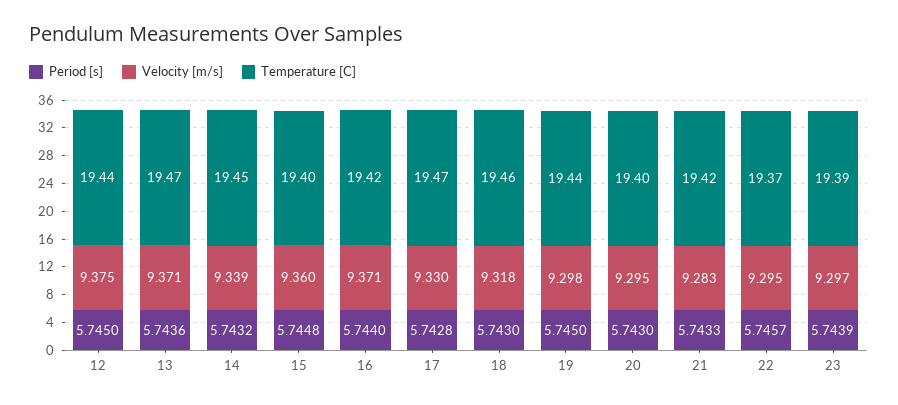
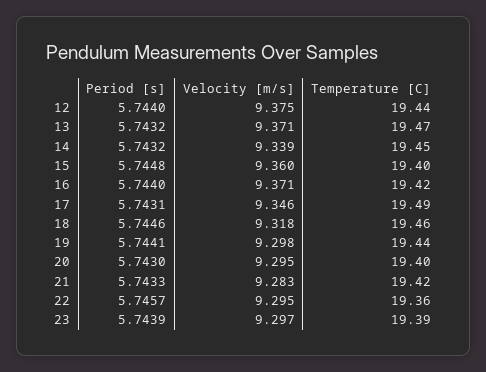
  {
    "Period [s]": {
-     "12": 5.745,
+     "12": 5.744,
-     "13": 5.7436,
+     "13": 5.7432,
      "14": 5.7432,
      "15": 5.7448,
      "16": 5.744,
-     "17": 5.7428,
+     "17": 5.7431,
-     "18": 5.743,
+     "18": 5.7446,
-     "19": 5.745,
+     "19": 5.7441,
      "20": 5.743,
      "21": 5.7433,
      "22": 5.7457,
      "23": 5.7439
    },
    "Velocity [m/s]": {
      "12": 9.375,
      "13": 9.371,
      "14": 9.339,
      "15": 9.36,
      "16": 9.371,
-     "17": 9.33,
+     "17": 9.346,
      "18": 9.318,
      "19": 9.298,
      "20": 9.295,
      "21": 9.283,
      "22": 9.295,
      "23": 9.297
    },
    "Temperature [C]": {
      "12": 19.44,
      "13": 19.47,
      "14": 19.45,
      "15": 19.4,
      "16": 19.42,
-     "17": 19.47,
+     "17": 19.49,
      "18": 19.46,
      "19": 19.44,
      "20": 19.4,
      "21": 19.42,
-     "22": 19.37,
+     "22": 19.36,
      "23": 19.39
    }
  }

